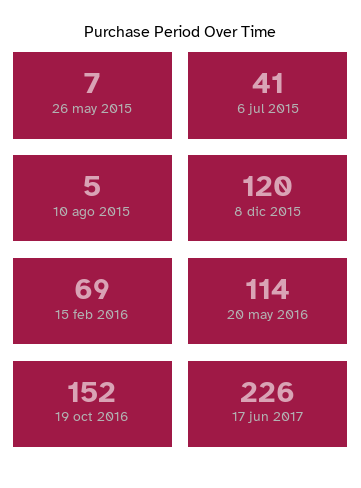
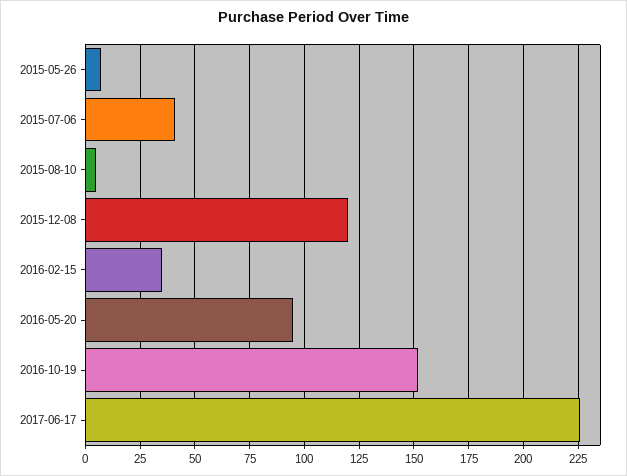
  {
    "26 may 2015": 7,
    "6 jul 2015": 41,
    "10 ago 2015": 5,
    "8 dic 2015": 120,
-   "15 feb 2016": 69,
+   "15 feb 2016": 35,
-   "20 may 2016": 114,
+   "20 may 2016": 95,
    "19 oct 2016": 152,
    "17 jun 2017": 226
  }

